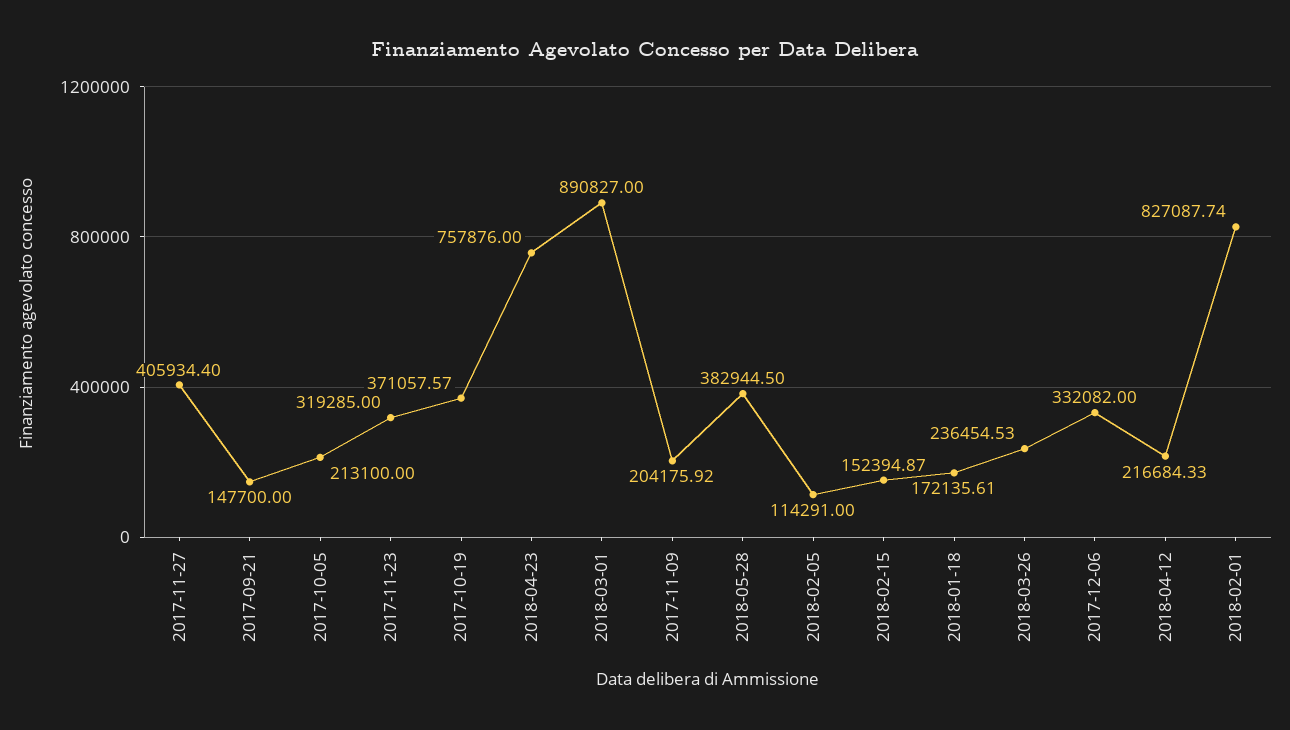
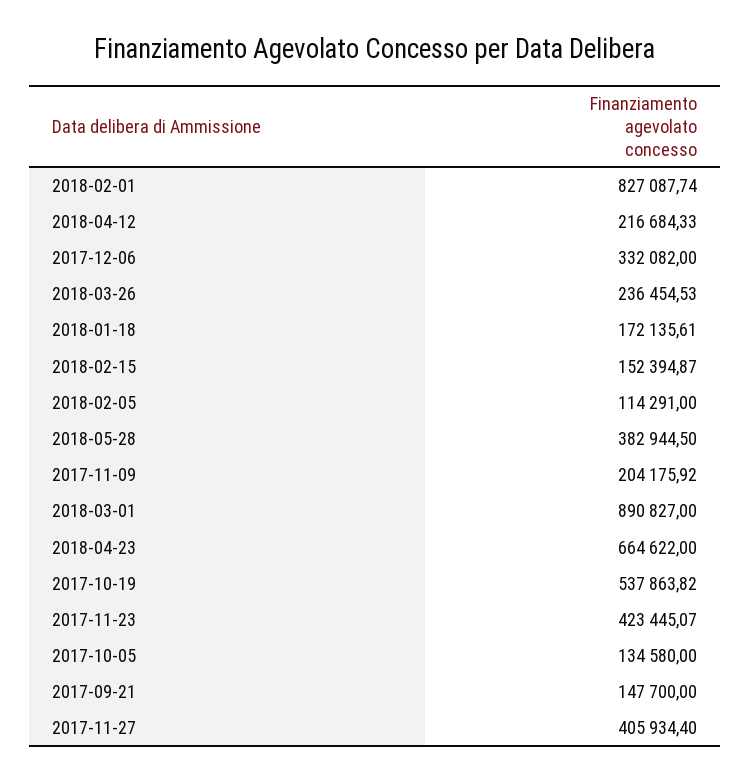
  {
    "2017-11-27": 405934.4,
    "2017-09-21": 147700,
-   "2017-10-05": 213100,
+   "2017-10-05": 134580,
-   "2017-11-23": 319285,
+   "2017-11-23": 423445.07,
-   "2017-10-19": 371057.57,
+   "2017-10-19": 537863.82,
-   "2018-04-23": 757876,
+   "2018-04-23": 664622,
    "2018-03-01": 890827,
    "2017-11-09": 204175.92,
    "2018-05-28": 382944.5,
    "2018-02-05": 114291,
    "2018-02-15": 152394.87,
    "2018-01-18": 172135.61,
    "2018-03-26": 236454.53,
    "2017-12-06": 332082,
    "2018-04-12": 216684.33,
    "2018-02-01": 827087.74
  }

